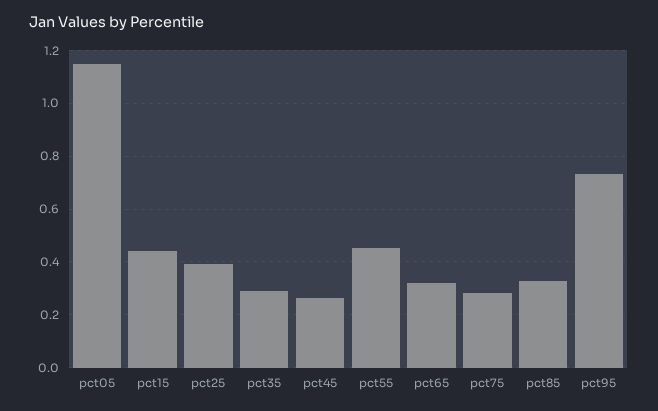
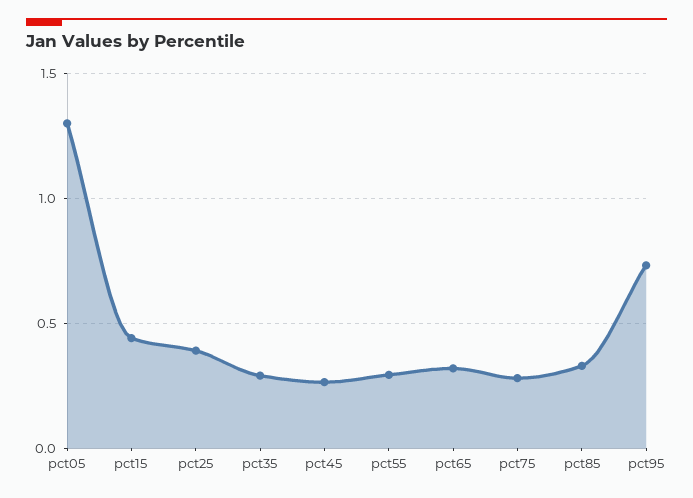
  {
-   "pct05": 1.15,
+   "pct05": 1.3,
    "pct15": 0.45,
    "pct25": 0.4,
    "pct35": 0.3,
    "pct45": 0.275,
-   "pct55": 0.45,
+   "pct55": 0.3,
    "pct65": 0.325,
    "pct75": 0.275,
    "pct85": 0.325,
    "pct95": 0.725
  }

